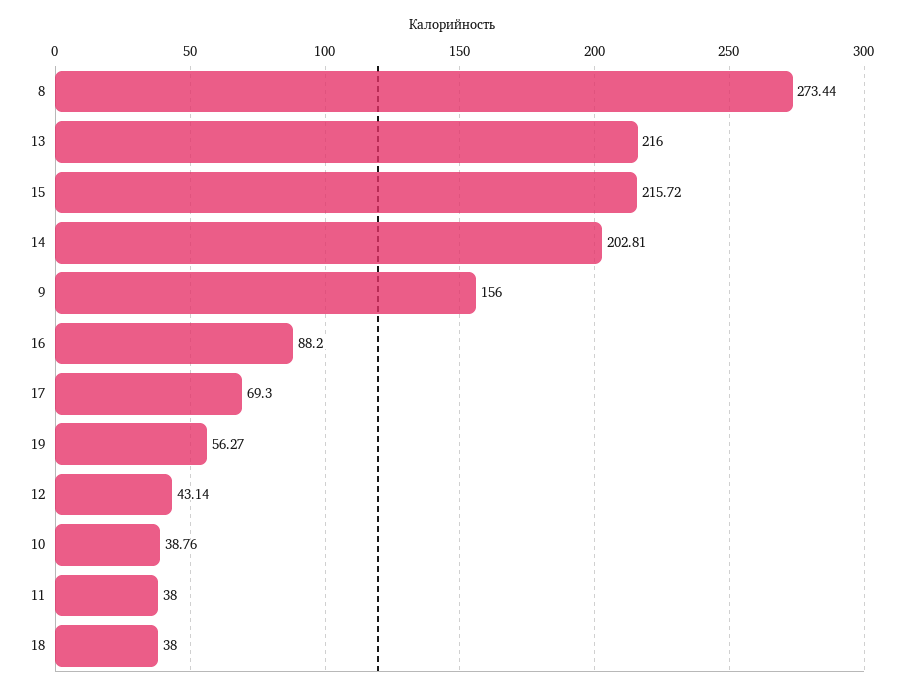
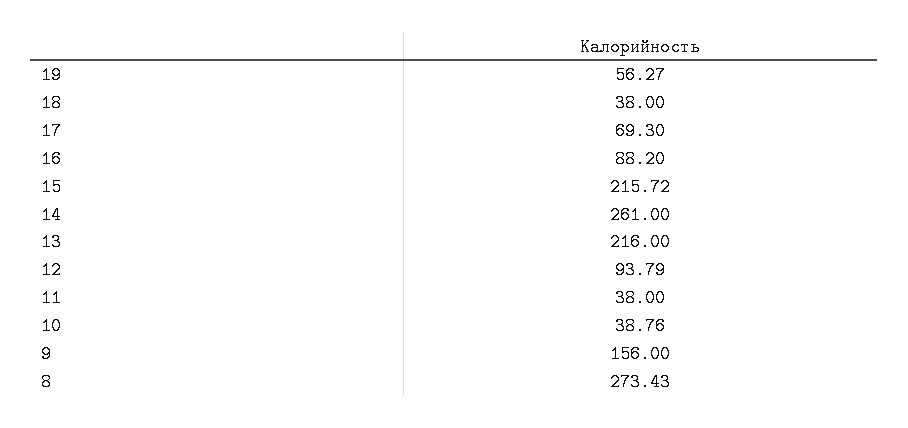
  {
-   "8": 273.44,
+   "8": 273.43,
    "13": 216,
    "15": 215.72,
-   "14": 202.81,
+   "14": 261,
    "9": 156,
    "16": 88.2,
    "17": 69.3,
    "19": 56.27,
-   "12": 43.14,
+   "12": 93.79,
    "10": 38.76,
    "11": 38,
    "18": 38
  }

